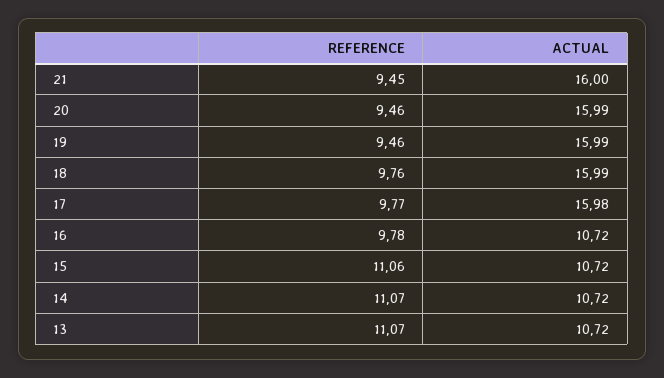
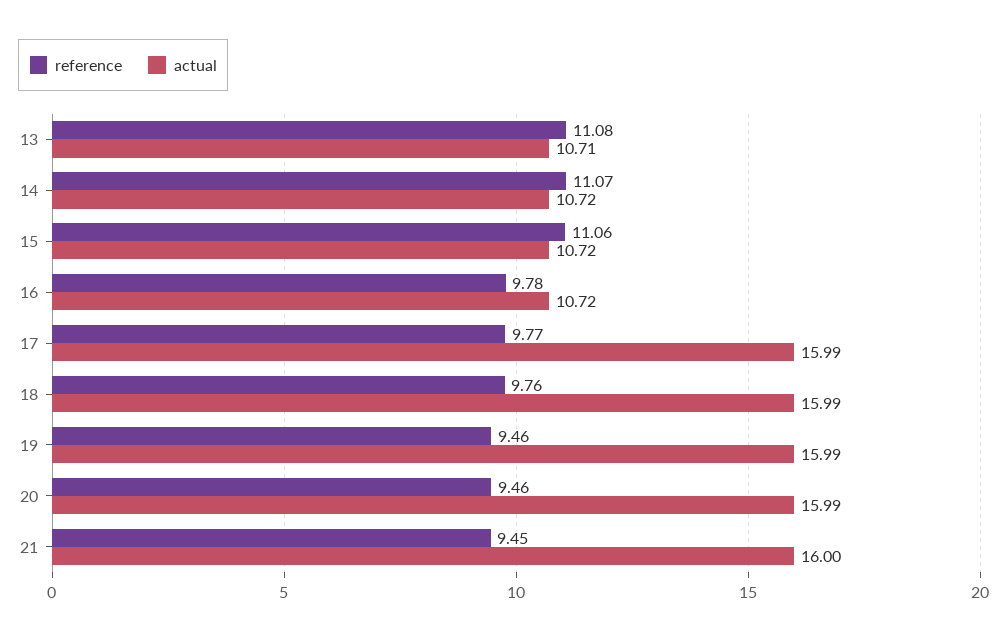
  {
    "REFERENCE": {
      "21": 9.45,
      "20": 9.46,
      "19": 9.46,
      "18": 9.76,
      "17": 9.77,
      "16": 9.78,
      "15": 11.06,
      "14": 11.07,
-     "13": 11.07
+     "13": 11.08
    },
    "ACTUAL": {
      "21": 16,
      "20": 15.99,
      "19": 15.99,
      "18": 15.99,
-     "17": 15.98,
+     "17": 15.99,
      "16": 10.72,
      "15": 10.72,
      "14": 10.72,
-     "13": 10.72
+     "13": 10.71
    }
  }

